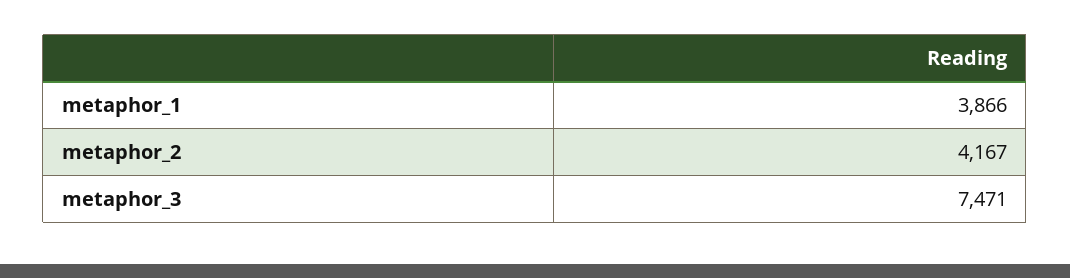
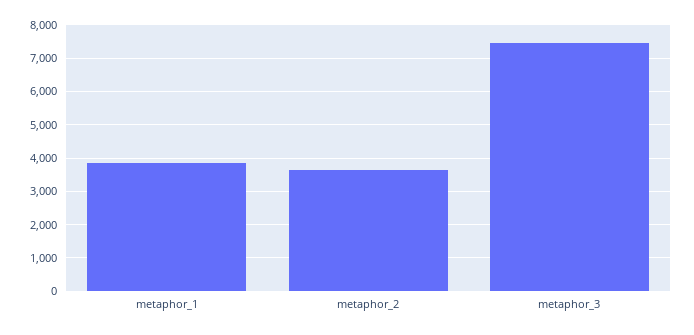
  {
    "metaphor_1": 3866,
-   "metaphor_2": 4167,
+   "metaphor_2": 3600,
    "metaphor_3": 7471
  }

